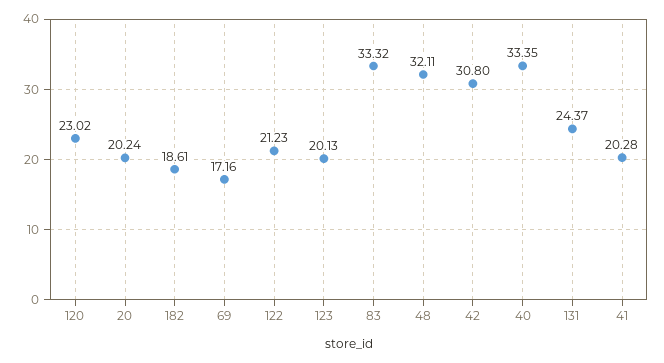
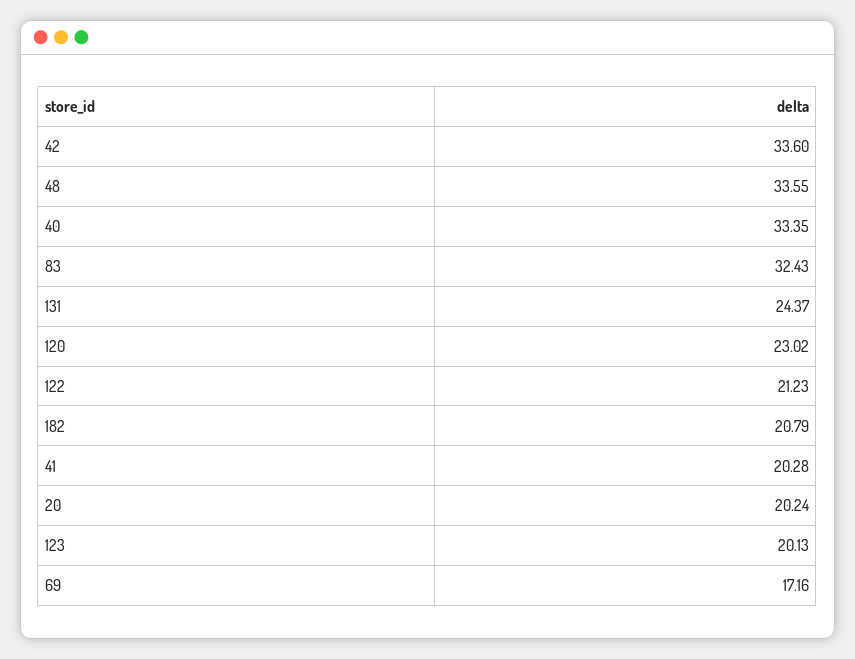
  {
    "120": 23.02,
    "20": 20.24,
-   "182": 18.61,
+   "182": 20.79,
    "69": 17.16,
    "122": 21.23,
    "123": 20.13,
-   "83": 33.32,
+   "83": 32.43,
-   "48": 32.11,
+   "48": 33.55,
-   "42": 30.8,
+   "42": 33.6,
    "40": 33.35,
    "131": 24.37,
    "41": 20.28
  }

